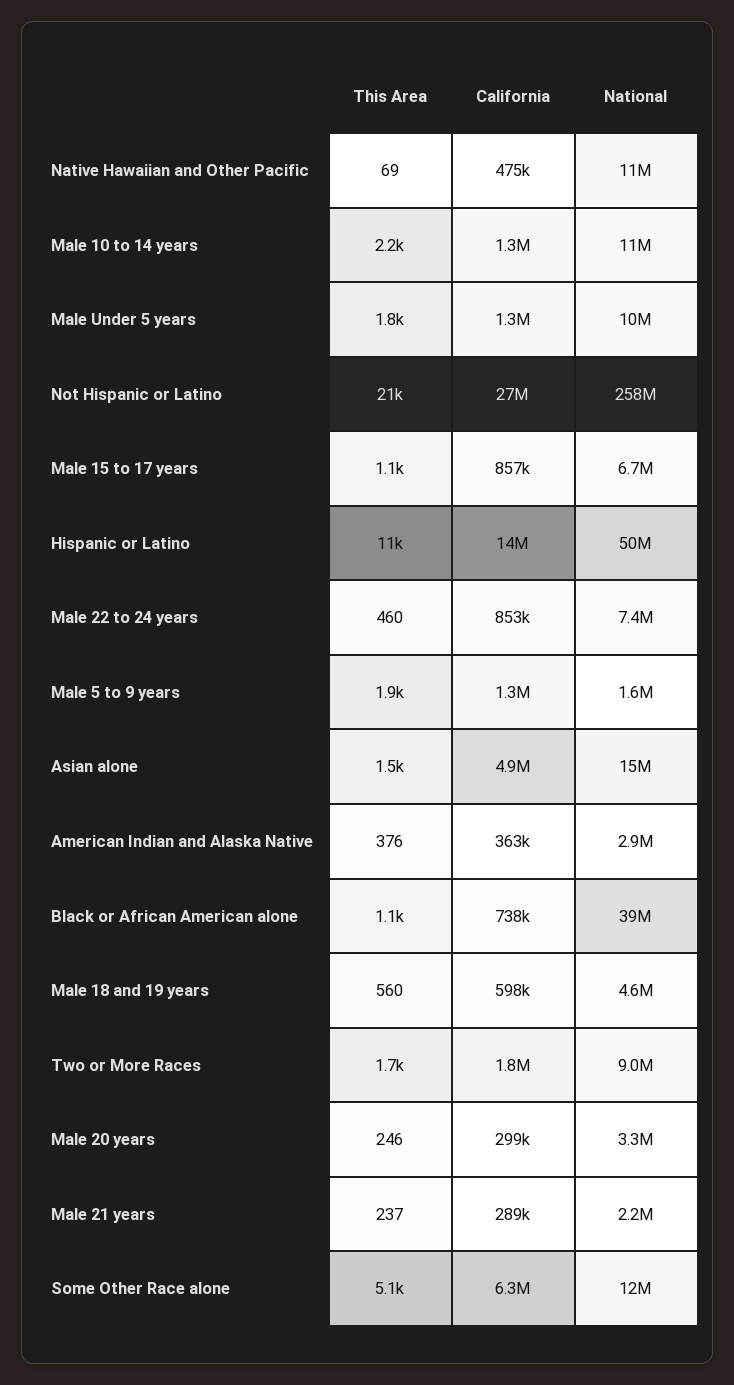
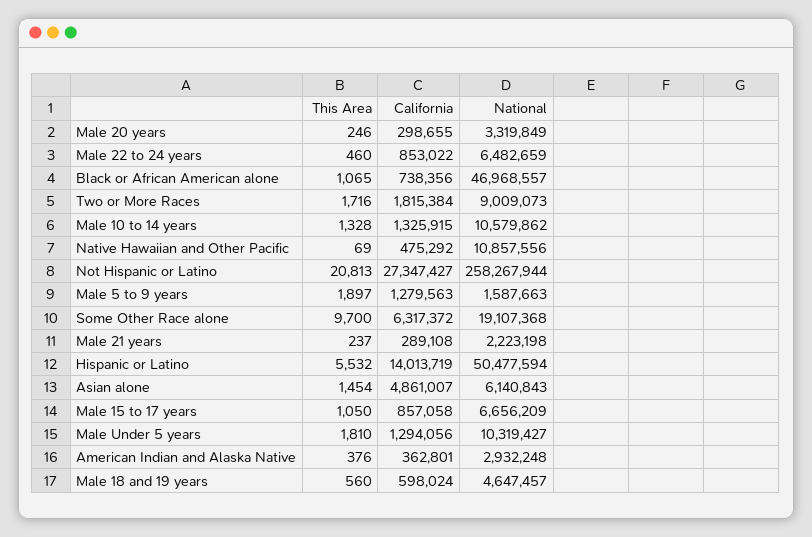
  {
    "This Area": {
      "Native Hawaiian and Other Pacific": 69,
-     "Male 10 to 14 years": 2200,
+     "Male 10 to 14 years": 1328,
      "Male Under 5 years": 1810,
      "Not Hispanic or Latino": 20813,
      "Male 15 to 17 years": 1050,
-     "Hispanic or Latino": 11000,
+     "Hispanic or Latino": 5532,
      "Male 22 to 24 years": 460,
      "Male 5 to 9 years": 1897,
      "Asian alone": 1454,
      "American Indian and Alaska Native": 376,
      "Black or African American alone": 1065,
      "Male 18 and 19 years": 560,
      "Two or More Races": 1716,
      "Male 20 years": 246,
      "Male 21 years": 237,
-     "Some Other Race alone": 5100
+     "Some Other Race alone": 9700
    },
    "California": {
      "Native Hawaiian and Other Pacific": 475292,
      "Male 10 to 14 years": 1325915,
      "Male Under 5 years": 1294056,
      "Not Hispanic or Latino": 27347427,
      "Male 15 to 17 years": 857058,
      "Hispanic or Latino": 14013719,
      "Male 22 to 24 years": 853022,
      "Male 5 to 9 years": 1279563,
      "Asian alone": 4861007,
      "American Indian and Alaska Native": 362801,
      "Black or African American alone": 738356,
      "Male 18 and 19 years": 598024,
      "Two or More Races": 1815384,
      "Male 20 years": 298655,
      "Male 21 years": 289108,
      "Some Other Race alone": 6317372
    },
    "National": {
      "Native Hawaiian and Other Pacific": 10857556,
      "Male 10 to 14 years": 10579862,
      "Male Under 5 years": 10319427,
      "Not Hispanic or Latino": 258267944,
      "Male 15 to 17 years": 6656209,
      "Hispanic or Latino": 50477594,
-     "Male 22 to 24 years": 7400000,
+     "Male 22 to 24 years": 6482659,
      "Male 5 to 9 years": 1587663,
-     "Asian alone": 15000000,
+     "Asian alone": 6140843,
      "American Indian and Alaska Native": 2932248,
-     "Black or African American alone": 39000000,
+     "Black or African American alone": 46968557,
      "Male 18 and 19 years": 4647457,
      "Two or More Races": 9009073,
      "Male 20 years": 3319849,
      "Male 21 years": 2223198,
-     "Some Other Race alone": 12000000
+     "Some Other Race alone": 19107368
    }
  }

